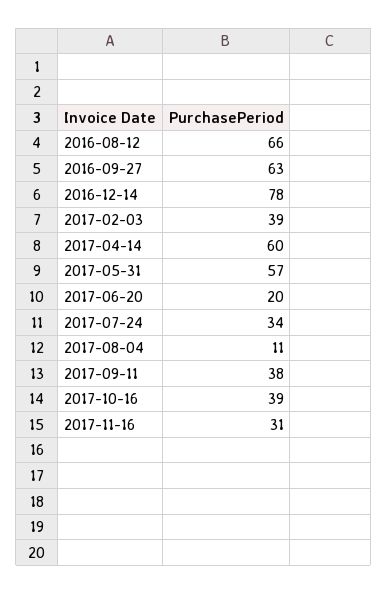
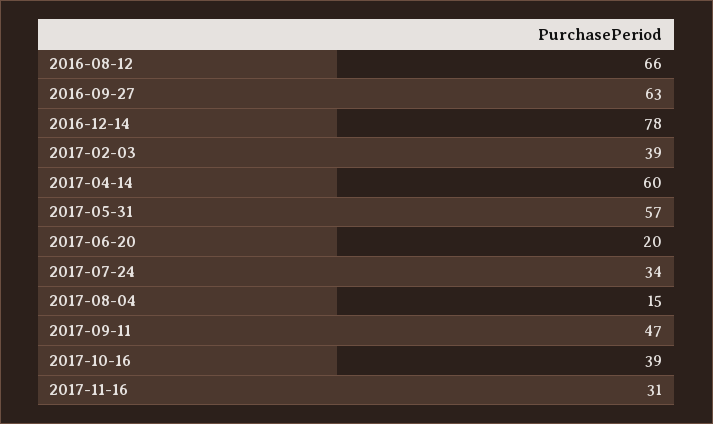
  {
    "2016-08-12": 66,
    "2016-09-27": 63,
    "2016-12-14": 78,
    "2017-02-03": 39,
    "2017-04-14": 60,
    "2017-05-31": 57,
    "2017-06-20": 20,
    "2017-07-24": 34,
-   "2017-08-04": 11,
+   "2017-08-04": 15,
-   "2017-09-11": 38,
+   "2017-09-11": 47,
    "2017-10-16": 39,
    "2017-11-16": 31
  }

